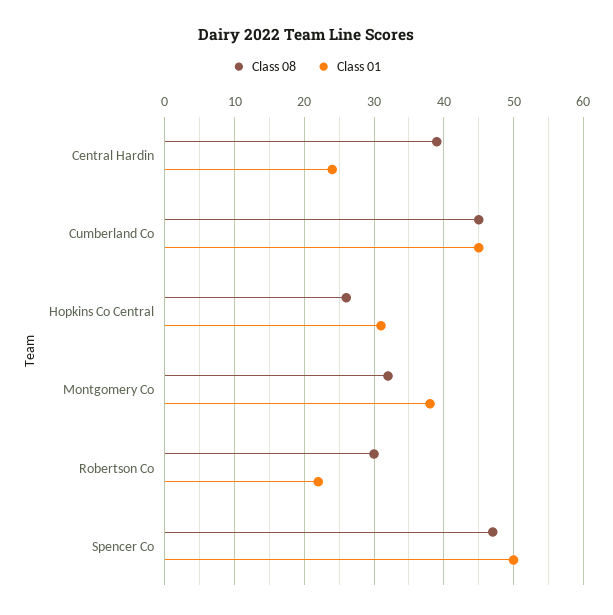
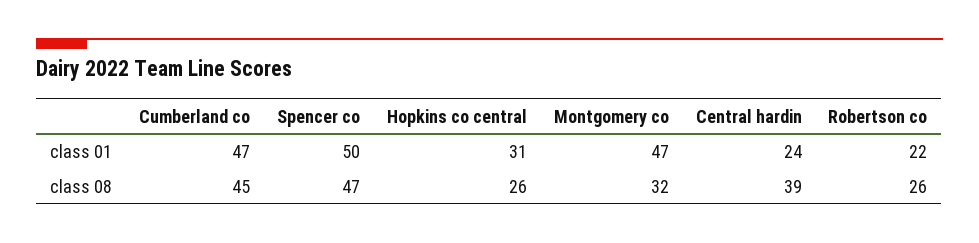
  {
    "Class 08": {
      "Central Hardin": 39,
      "Cumberland Co": 45,
      "Hopkins Co Central": 26,
      "Montgomery Co": 32,
-     "Robertson Co": 30,
+     "Robertson Co": 26,
      "Spencer Co": 47
    },
    "Class 01": {
      "Central Hardin": 24,
-     "Cumberland Co": 45,
+     "Cumberland Co": 47,
      "Hopkins Co Central": 31,
-     "Montgomery Co": 38,
+     "Montgomery Co": 47,
      "Robertson Co": 22,
      "Spencer Co": 50
    }
  }

